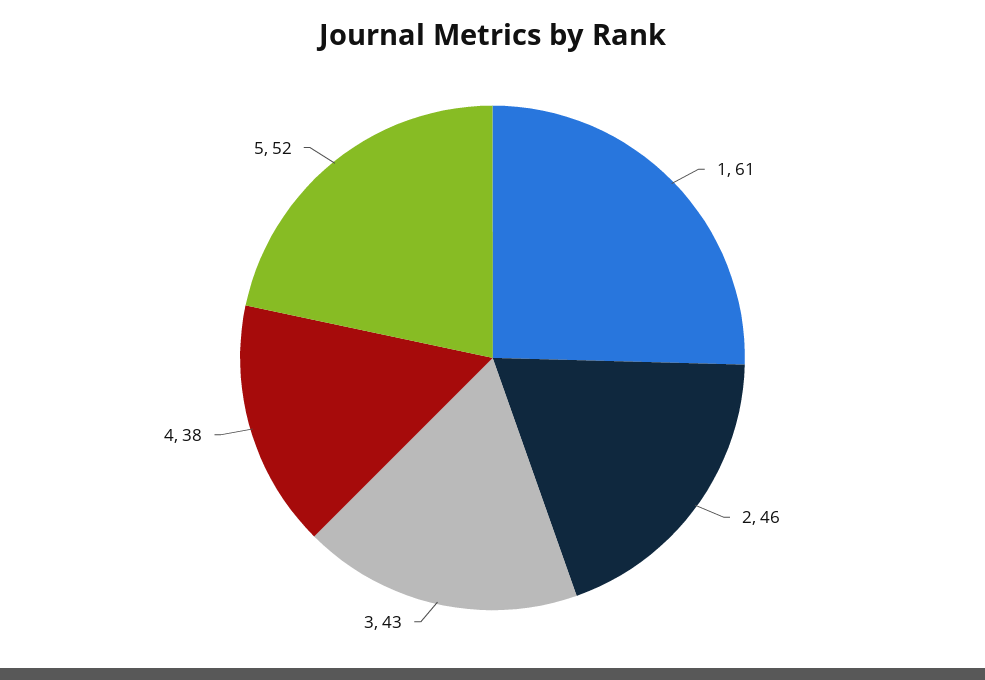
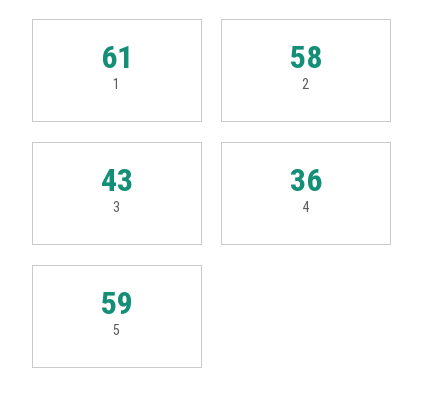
  {
    "1": 61,
-   "2": 46,
+   "2": 58,
    "3": 43,
-   "4": 38,
+   "4": 36,
-   "5": 52
+   "5": 59
  }

